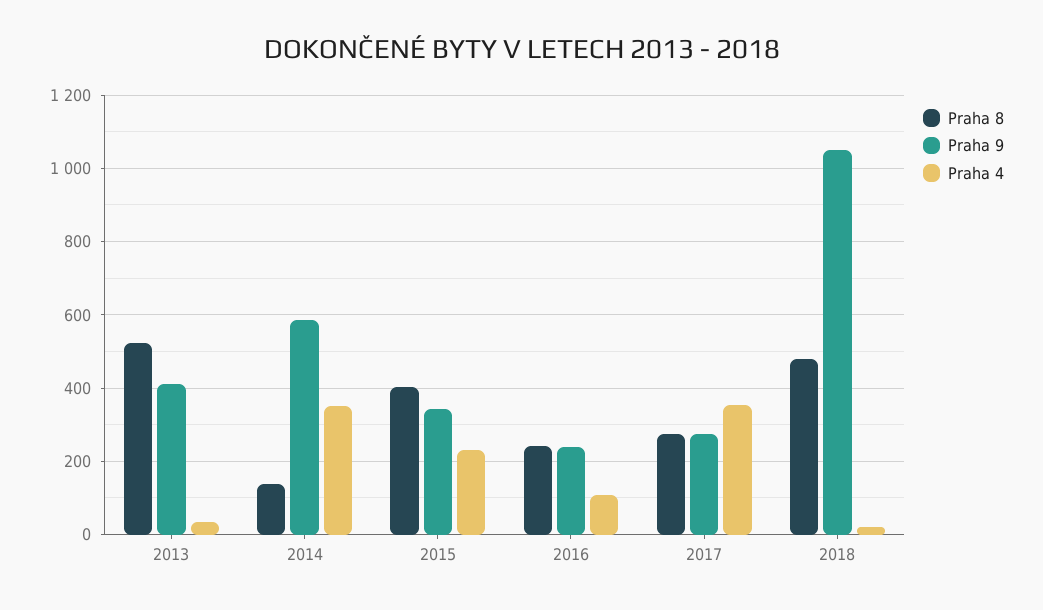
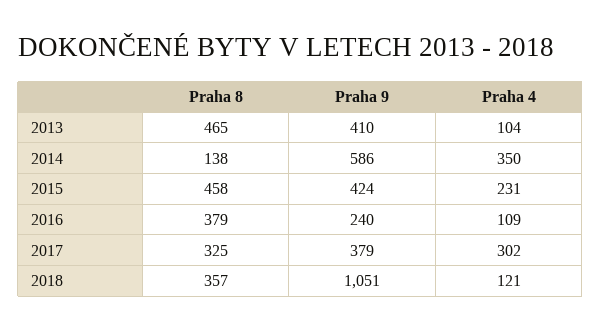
  {
    "Praha 8": {
-     "2013": 520,
+     "2013": 465,
      "2014": 138,
-     "2015": 400,
+     "2015": 458,
-     "2016": 240,
+     "2016": 379,
-     "2017": 280,
+     "2017": 325,
-     "2018": 480
+     "2018": 357
    },
    "Praha 9": {
      "2013": 410,
      "2014": 586,
-     "2015": 340,
+     "2015": 424,
      "2016": 240,
-     "2017": 280,
+     "2017": 379,
      "2018": 1051
    },
    "Praha 4": {
-     "2013": 40,
+     "2013": 104,
      "2014": 350,
      "2015": 231,
      "2016": 109,
-     "2017": 360,
+     "2017": 302,
-     "2018": 20
+     "2018": 121
    }
  }

